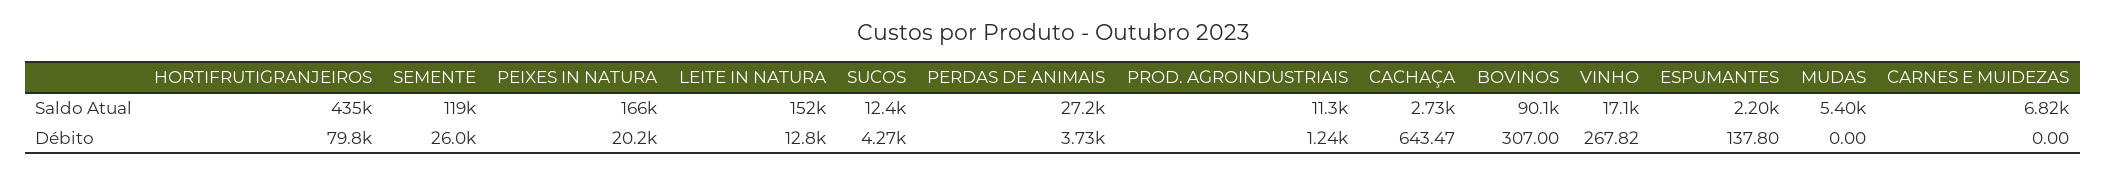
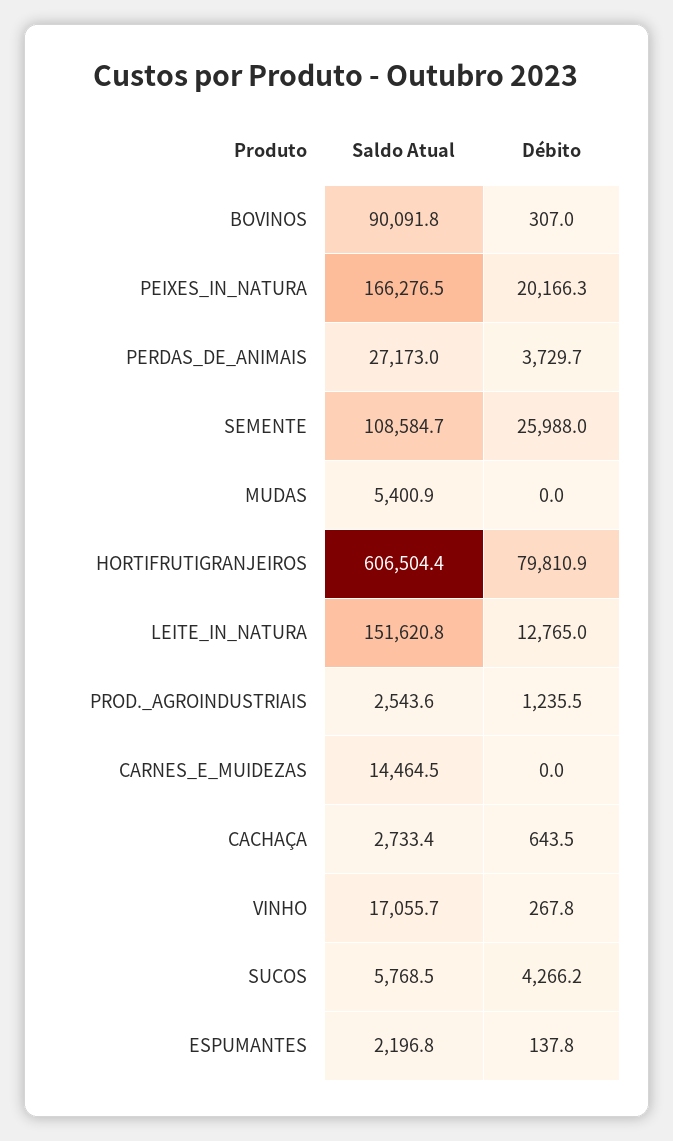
  {
    "HORTIFRUTIGRANJEIROS": {
-     "Saldo Atual": 435000,
+     "Saldo Atual": 606504.4,
      "Débito": 79810.9
    },
    "SEMENTE": {
-     "Saldo Atual": 119000,
+     "Saldo Atual": 108584.7,
      "Débito": 25988
    },
    "PEIXES IN NATURA": {
      "Saldo Atual": 166276.5,
      "Débito": 20166.3
    },
    "LEITE IN NATURA": {
      "Saldo Atual": 151620.8,
      "Débito": 12765
    },
    "SUCOS": {
-     "Saldo Atual": 12400,
+     "Saldo Atual": 5768.5,
      "Débito": 4266.2
    },
    "PERDAS DE ANIMAIS": {
      "Saldo Atual": 27173,
      "Débito": 3729.7
    },
    "PROD. AGROINDUSTRIAIS": {
-     "Saldo Atual": 11300,
+     "Saldo Atual": 2543.6,
      "Débito": 1235.5
    },
    "CACHAÇA": {
      "Saldo Atual": 2733.4,
      "Débito": 643.47
    },
    "BOVINOS": {
      "Saldo Atual": 90091.8,
      "Débito": 307
    },
    "VINHO": {
      "Saldo Atual": 17055.7,
      "Débito": 267.82
    },
    "ESPUMANTES": {
      "Saldo Atual": 2196.8,
      "Débito": 137.8
    },
    "MUDAS": {
      "Saldo Atual": 5400.9,
      "Débito": 0
    },
    "CARNES E MUIDEZAS": {
-     "Saldo Atual": 6820,
+     "Saldo Atual": 14464.5,
      "Débito": 0
    }
  }

